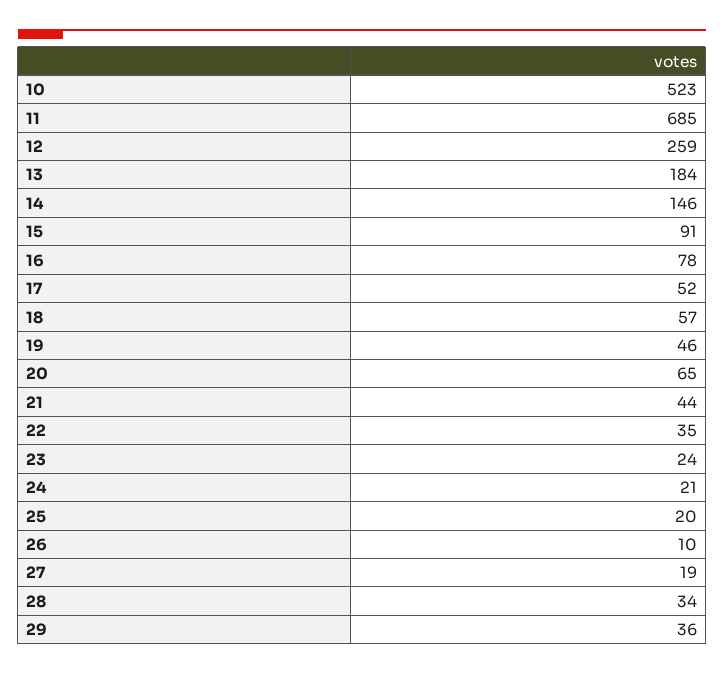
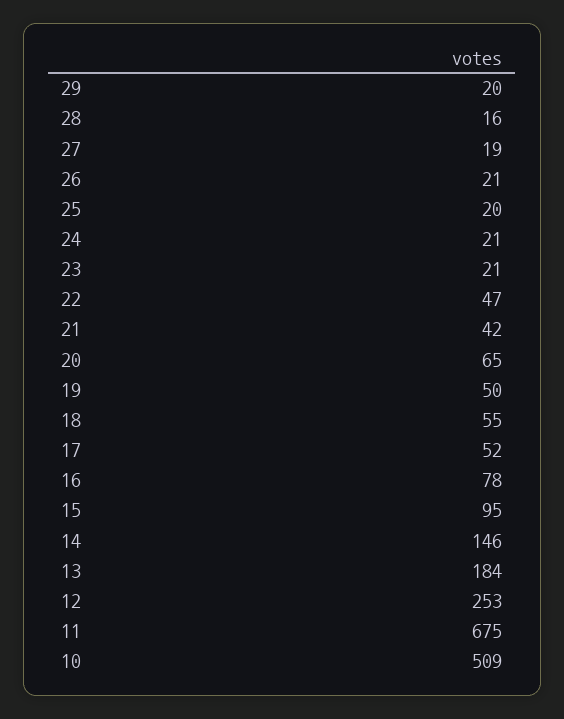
  {
-   "10": 523,
+   "10": 509,
-   "11": 685,
+   "11": 675,
-   "12": 259,
+   "12": 253,
    "13": 184,
    "14": 146,
-   "15": 91,
+   "15": 95,
    "16": 78,
    "17": 52,
-   "18": 57,
+   "18": 55,
-   "19": 46,
+   "19": 50,
    "20": 65,
-   "21": 44,
+   "21": 42,
-   "22": 35,
+   "22": 47,
-   "23": 24,
+   "23": 21,
    "24": 21,
    "25": 20,
-   "26": 10,
+   "26": 21,
    "27": 19,
-   "28": 34,
+   "28": 16,
-   "29": 36
+   "29": 20
  }

